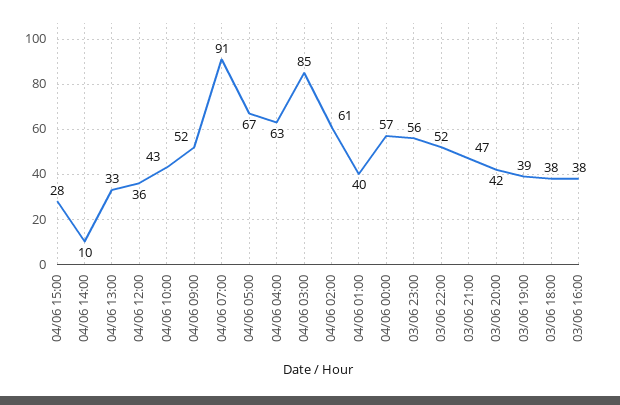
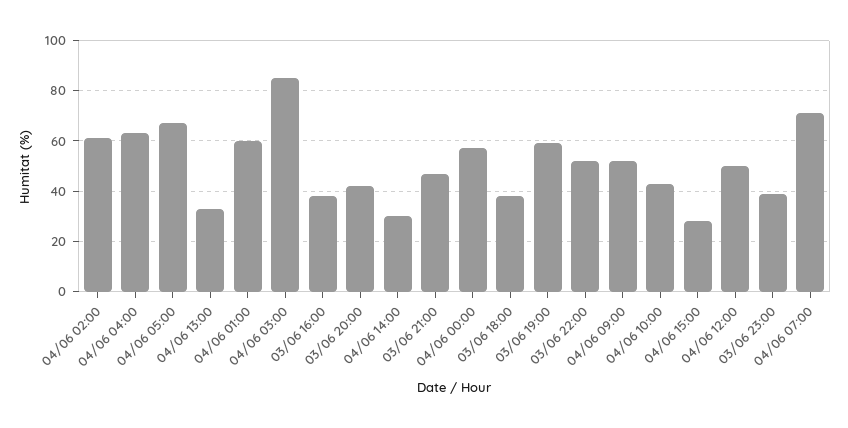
  {
    "04/06 15:00": 28,
-   "04/06 14:00": 10,
+   "04/06 14:00": 30,
    "04/06 13:00": 33,
-   "04/06 12:00": 36,
+   "04/06 12:00": 50,
    "04/06 10:00": 43,
    "04/06 09:00": 52,
-   "04/06 07:00": 91,
+   "04/06 07:00": 70,
    "04/06 05:00": 67,
    "04/06 04:00": 63,
    "04/06 03:00": 85,
    "04/06 02:00": 61,
-   "04/06 01:00": 40,
+   "04/06 01:00": 60,
    "04/06 00:00": 57,
-   "03/06 23:00": 56,
+   "03/06 23:00": 40,
    "03/06 22:00": 52,
    "03/06 21:00": 47,
    "03/06 20:00": 42,
-   "03/06 19:00": 39,
+   "03/06 19:00": 60,
    "03/06 18:00": 38,
    "03/06 16:00": 38
  }

